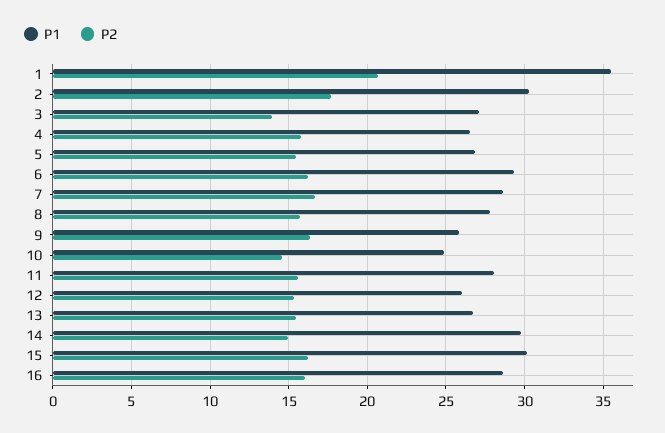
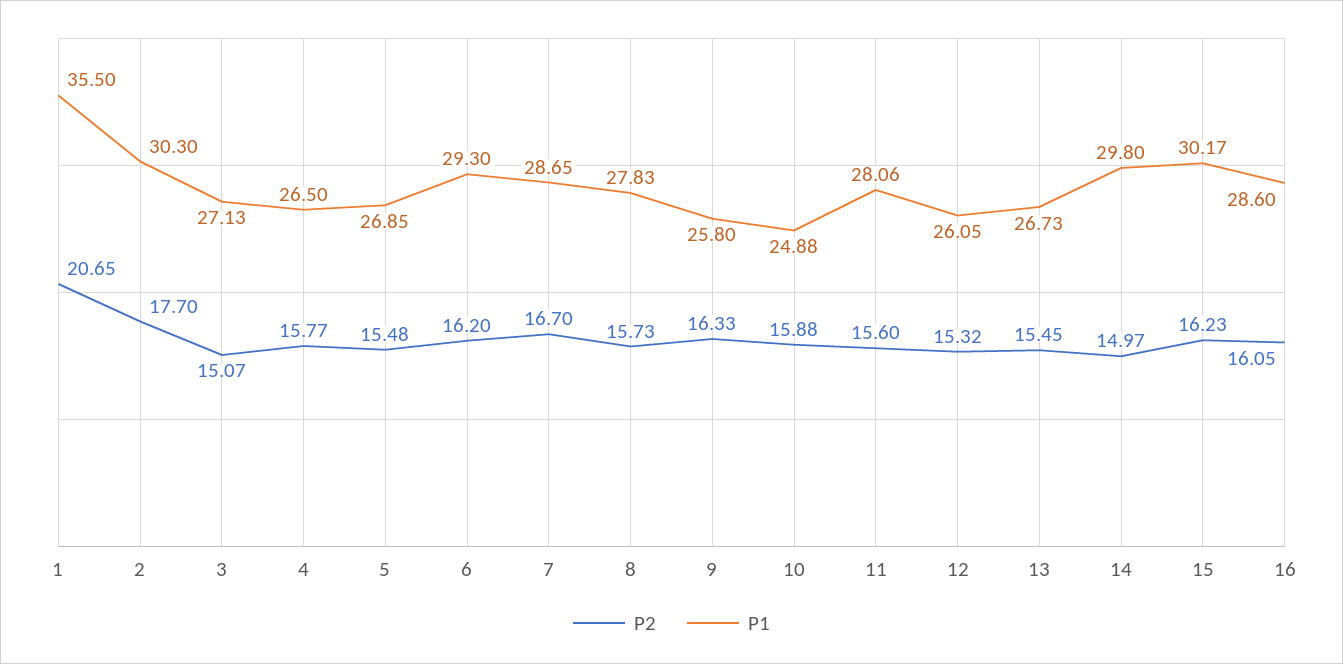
  {
    "P1": {
      "1": 35.5,
      "2": 30.3,
      "3": 27.13,
      "4": 26.5,
      "5": 26.85,
      "6": 29.3,
      "7": 28.65,
      "8": 27.83,
      "9": 25.8,
      "10": 24.88,
      "11": 28.06,
      "12": 26.05,
      "13": 26.73,
      "14": 29.8,
      "15": 30.17,
      "16": 28.6
    },
    "P2": {
      "1": 20.65,
      "2": 17.7,
-     "3": 14,
+     "3": 15.07,
      "4": 15.77,
      "5": 15.48,
      "6": 16.2,
      "7": 16.7,
      "8": 15.73,
      "9": 16.33,
-     "10": 14.5,
+     "10": 15.88,
      "11": 15.6,
      "12": 15.32,
      "13": 15.45,
      "14": 14.97,
      "15": 16.23,
      "16": 16.05
    }
  }

